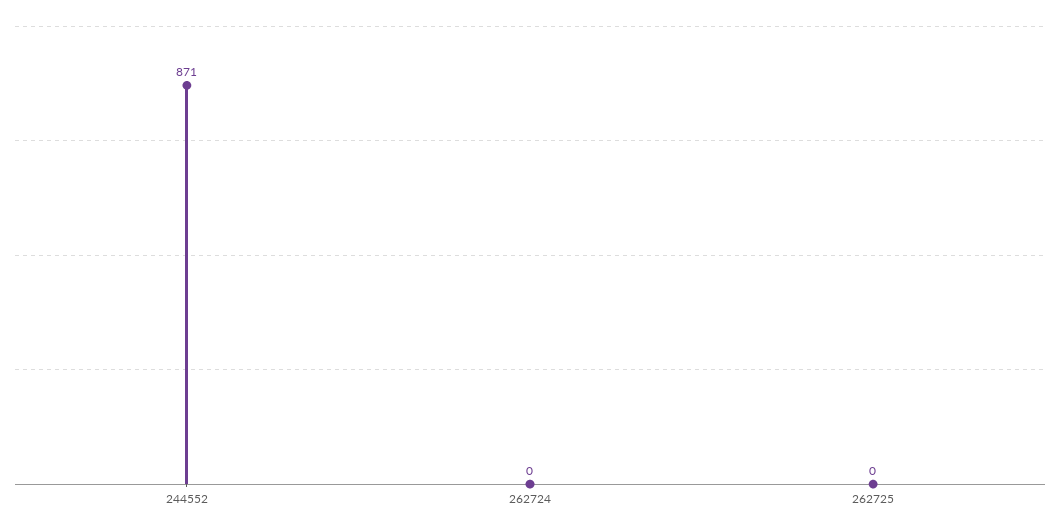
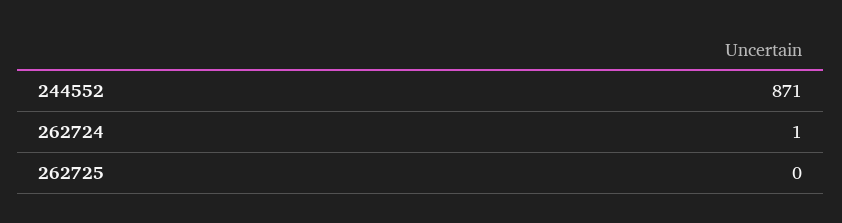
  {
    "244552": 871,
-   "262724": 0,
+   "262724": 1,
    "262725": 0
  }

